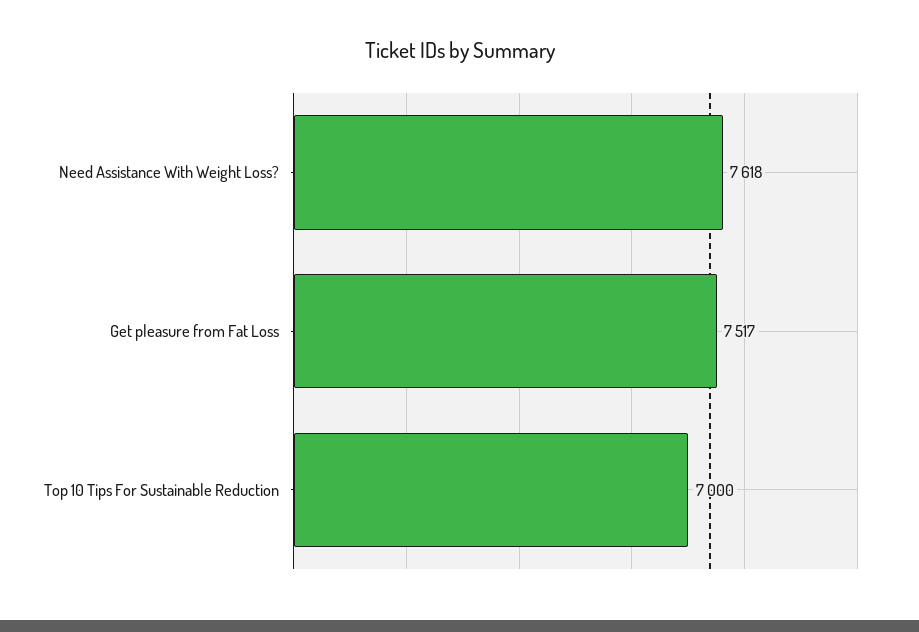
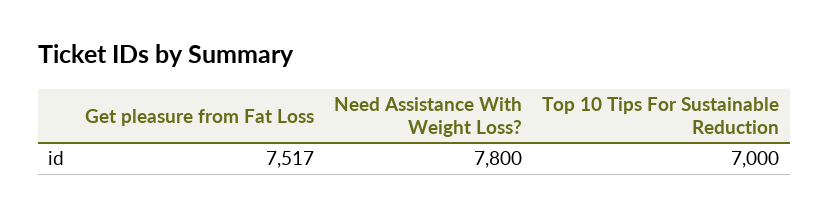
  {
-   "Need Assistance With Weight Loss?": 7618,
+   "Need Assistance With Weight Loss?": 7800,
    "Get pleasure from Fat Loss": 7517,
    "Top 10 Tips For Sustainable Reduction": 7000
  }

